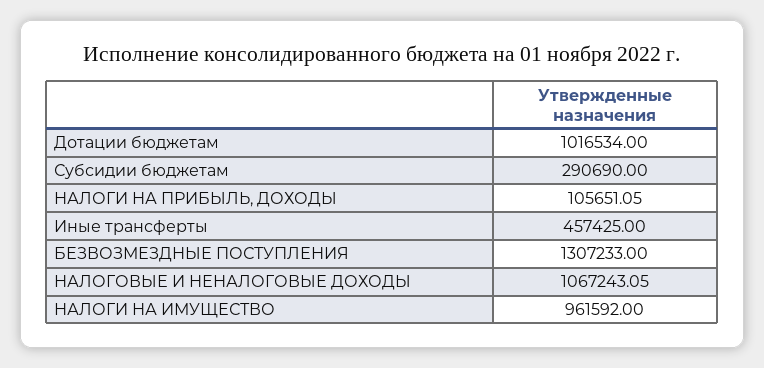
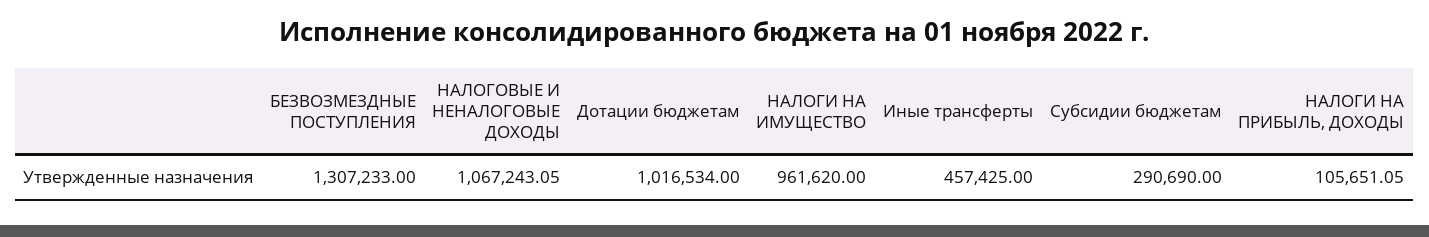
  {
    "Дотации бюджетам": 1016534,
    "Субсидии бюджетам": 290690,
    "НАЛОГИ НА ПРИБЫЛЬ, ДОХОДЫ": 105651.05,
    "Иные трансферты": 457425,
    "БЕЗВОЗМЕЗДНЫЕ ПОСТУПЛЕНИЯ": 1307233,
    "НАЛОГОВЫЕ И НЕНАЛОГОВЫЕ ДОХОДЫ": 1067243.05,
-   "НАЛОГИ НА ИМУЩЕСТВО": 961592
+   "НАЛОГИ НА ИМУЩЕСТВО": 961620
  }

